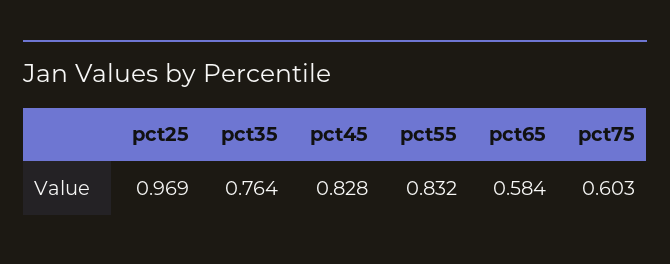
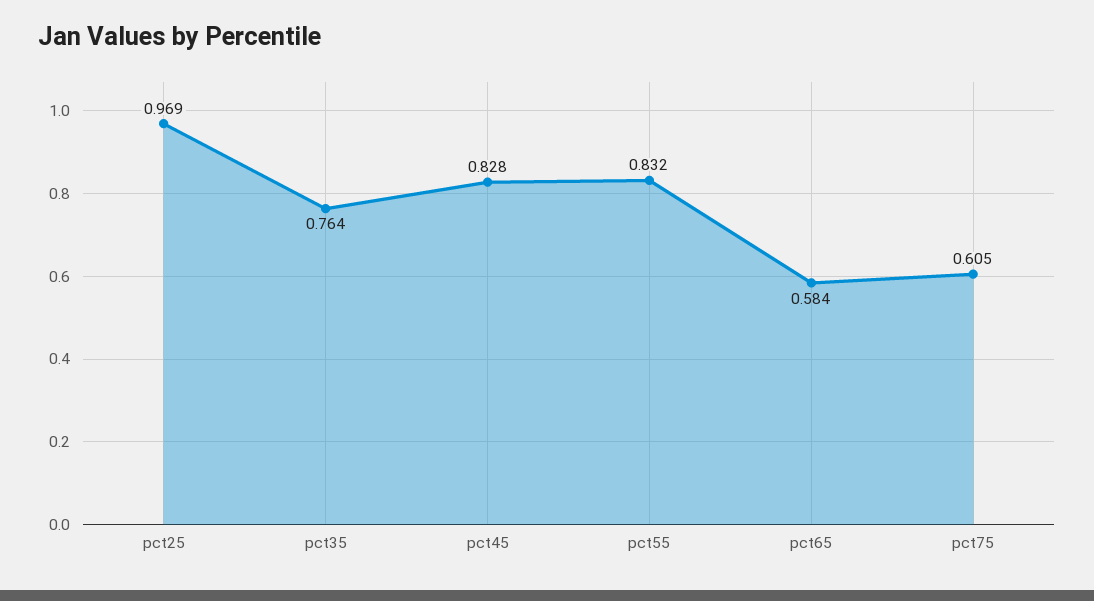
  {
    "pct25": 0.969,
    "pct35": 0.764,
    "pct45": 0.828,
    "pct55": 0.832,
    "pct65": 0.584,
-   "pct75": 0.603
+   "pct75": 0.605
  }

